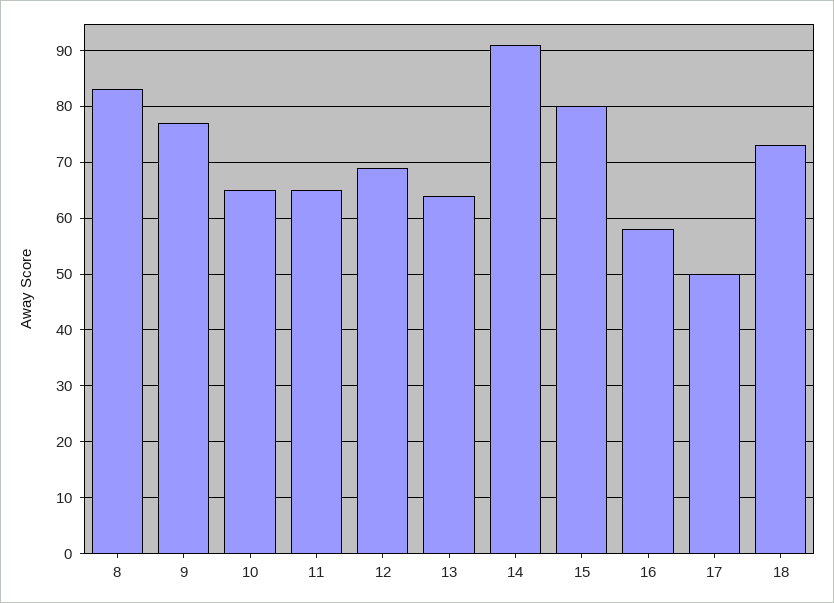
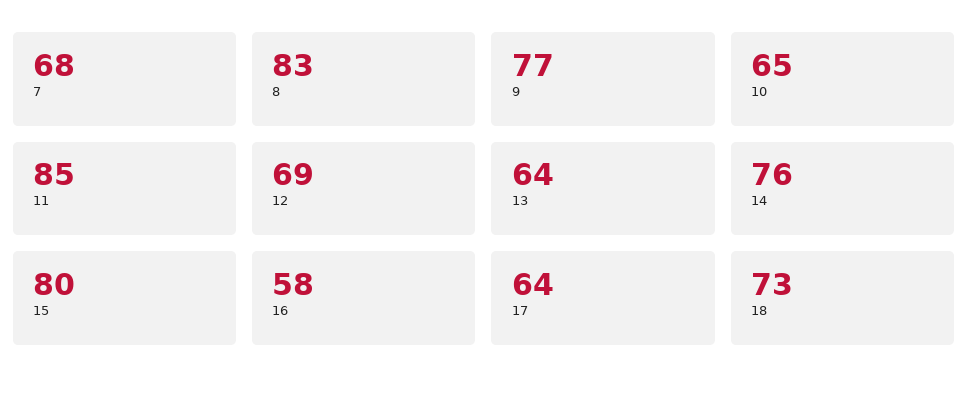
  {
    "8": 83,
    "9": 77,
    "10": 65,
-   "11": 65,
+   "11": 85,
    "12": 69,
    "13": 64,
-   "14": 90,
+   "14": 76,
    "15": 80,
    "16": 58,
-   "17": 50,
+   "17": 64,
-   "18": 73
+   "18": 73,
+   "7": 68
  }

